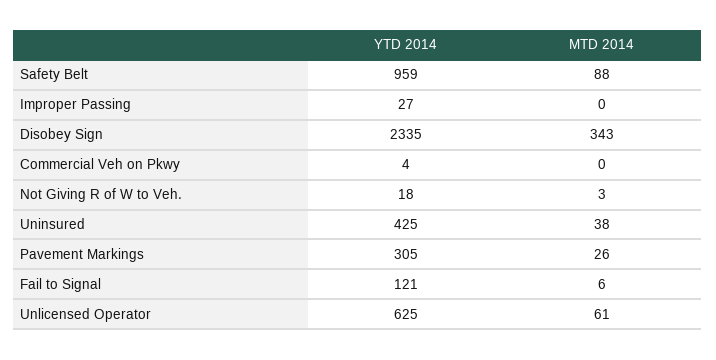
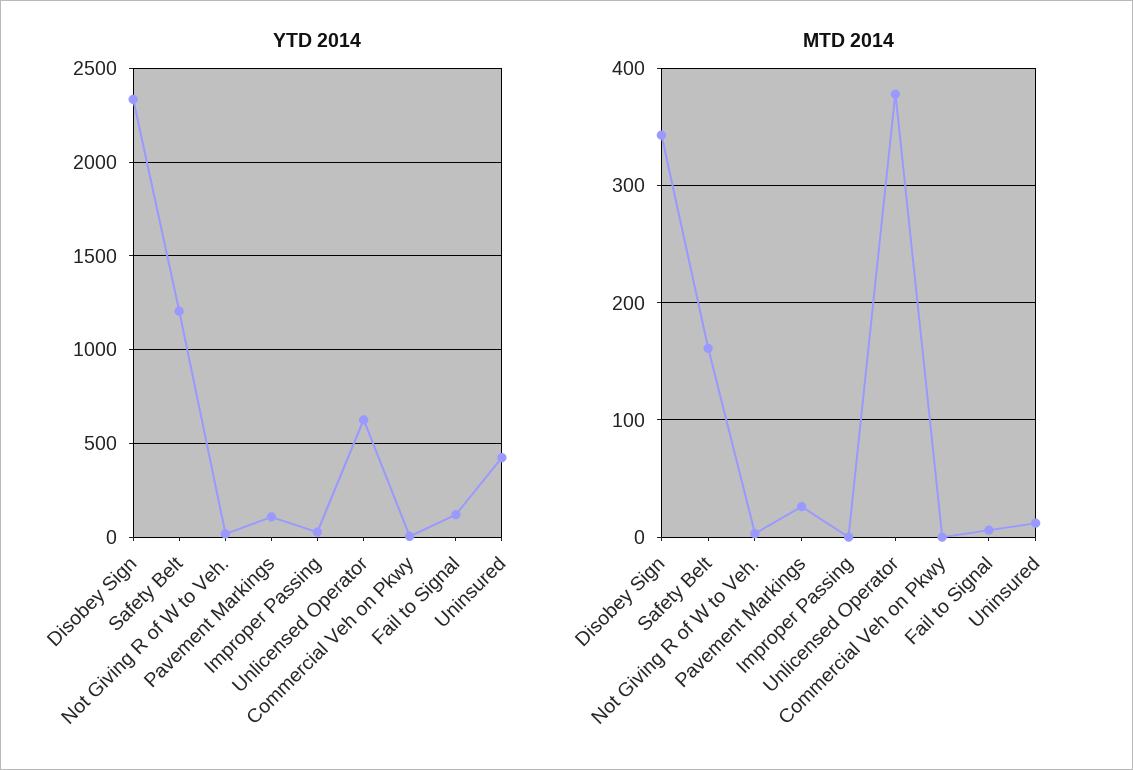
  {
    "YTD 2014": {
-     "Safety Belt": 959,
+     "Safety Belt": 1200,
      "Improper Passing": 27,
      "Disobey Sign": 2335,
      "Commercial Veh on Pkwy": 4,
      "Not Giving R of W to Veh.": 18,
      "Uninsured": 425,
-     "Pavement Markings": 305,
+     "Pavement Markings": 100,
      "Fail to Signal": 121,
      "Unlicensed Operator": 625
    },
    "MTD 2014": {
-     "Safety Belt": 88,
+     "Safety Belt": 160,
      "Improper Passing": 0,
      "Disobey Sign": 343,
      "Commercial Veh on Pkwy": 0,
      "Not Giving R of W to Veh.": 3,
-     "Uninsured": 38,
+     "Uninsured": 10,
      "Pavement Markings": 26,
      "Fail to Signal": 6,
-     "Unlicensed Operator": 61
+     "Unlicensed Operator": 380
    }
  }

